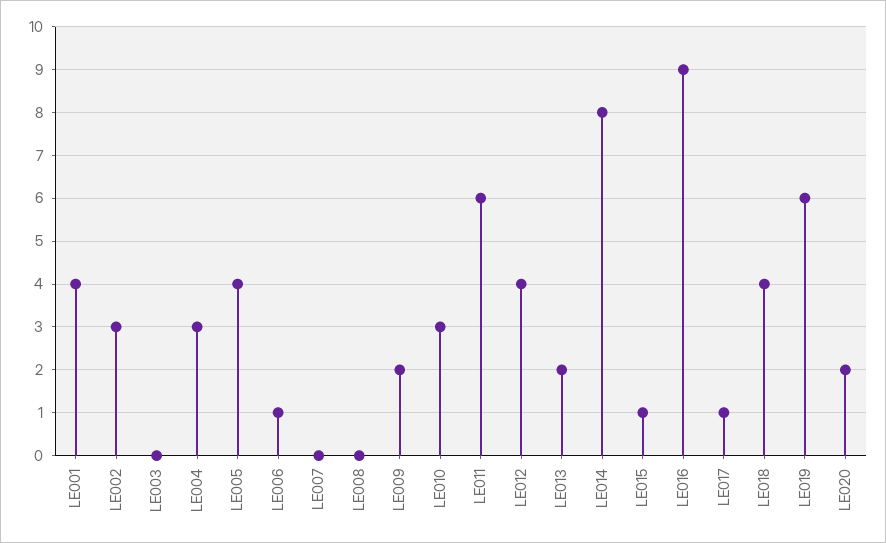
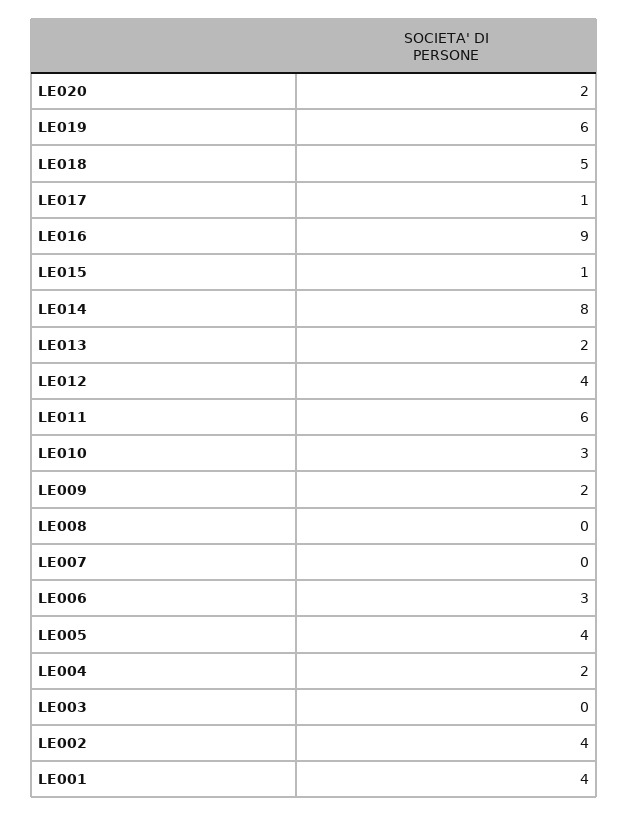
  {
    "LE001": 4,
-   "LE002": 3,
+   "LE002": 4,
    "LE003": 0,
-   "LE004": 3,
+   "LE004": 2,
    "LE005": 4,
-   "LE006": 1,
+   "LE006": 3,
    "LE007": 0,
    "LE008": 0,
    "LE009": 2,
    "LE010": 3,
    "LE011": 6,
    "LE012": 4,
    "LE013": 2,
    "LE014": 8,
    "LE015": 1,
    "LE016": 9,
    "LE017": 1,
-   "LE018": 4,
+   "LE018": 5,
    "LE019": 6,
    "LE020": 2
  }

